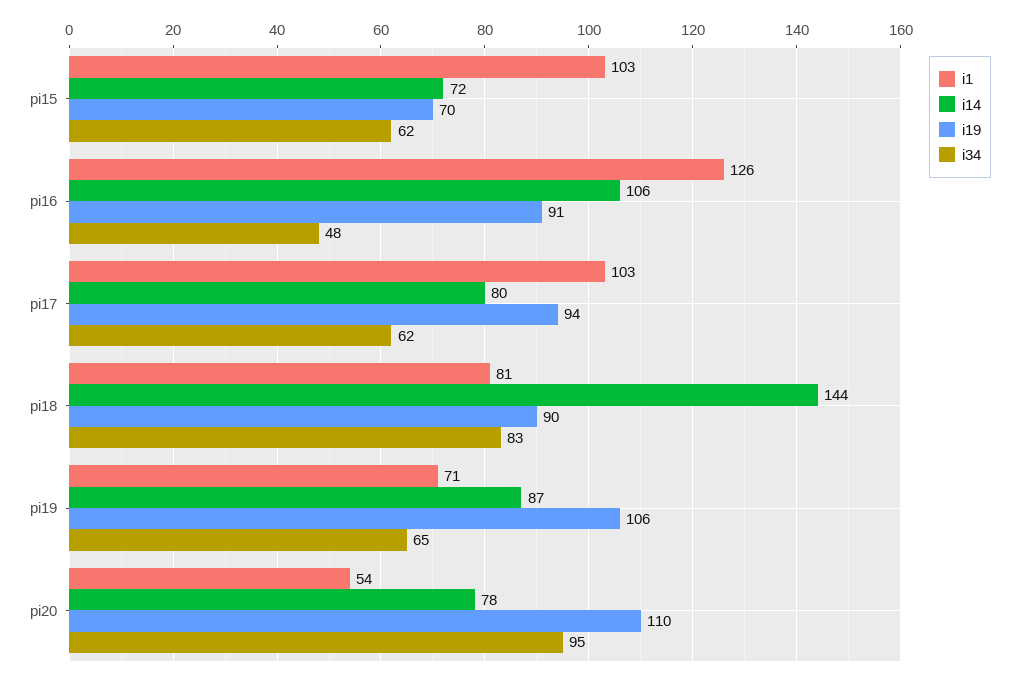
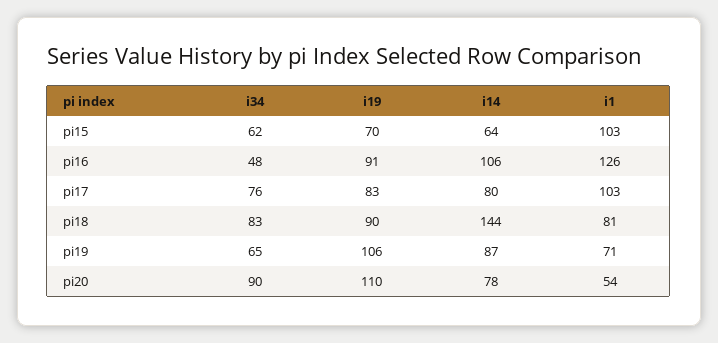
  {
    "i1": {
      "pi15": 103,
      "pi16": 126,
      "pi17": 103,
      "pi18": 81,
      "pi19": 71,
      "pi20": 54
    },
    "i14": {
-     "pi15": 72,
+     "pi15": 64,
      "pi16": 106,
      "pi17": 80,
      "pi18": 144,
      "pi19": 87,
      "pi20": 78
    },
    "i19": {
      "pi15": 70,
      "pi16": 91,
-     "pi17": 94,
+     "pi17": 83,
      "pi18": 90,
      "pi19": 106,
      "pi20": 110
    },
    "i34": {
      "pi15": 62,
      "pi16": 48,
-     "pi17": 62,
+     "pi17": 76,
      "pi18": 83,
      "pi19": 65,
-     "pi20": 95
+     "pi20": 90
    }
  }

